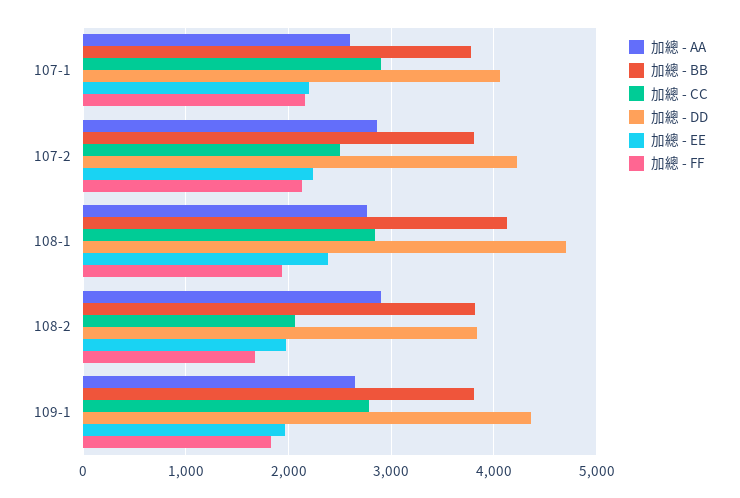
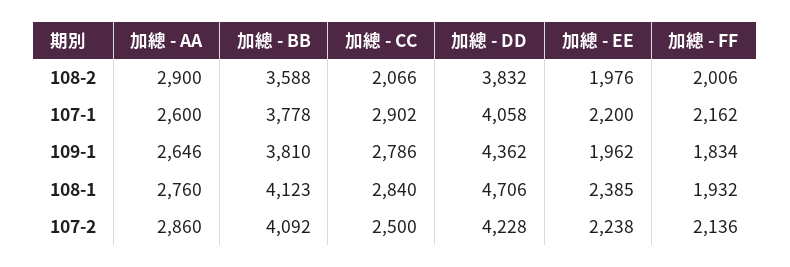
  {
    "加總 - AA": {
      "107-1": 2600,
      "107-2": 2860,
      "108-1": 2760,
      "108-2": 2900,
      "109-1": 2646
    },
    "加總 - BB": {
      "107-1": 3778,
-     "107-2": 3800,
+     "107-2": 4092,
      "108-1": 4123,
-     "108-2": 3800,
+     "108-2": 3588,
      "109-1": 3810
    },
    "加總 - CC": {
      "107-1": 2902,
      "107-2": 2500,
      "108-1": 2840,
      "108-2": 2066,
      "109-1": 2786
    },
    "加總 - DD": {
      "107-1": 4058,
      "107-2": 4228,
      "108-1": 4706,
      "108-2": 3832,
      "109-1": 4362
    },
    "加總 - EE": {
      "107-1": 2200,
      "107-2": 2238,
      "108-1": 2385,
      "108-2": 1976,
      "109-1": 1962
    },
    "加總 - FF": {
      "107-1": 2162,
      "107-2": 2136,
      "108-1": 1932,
-     "108-2": 1700,
+     "108-2": 2006,
      "109-1": 1834
    }
  }

